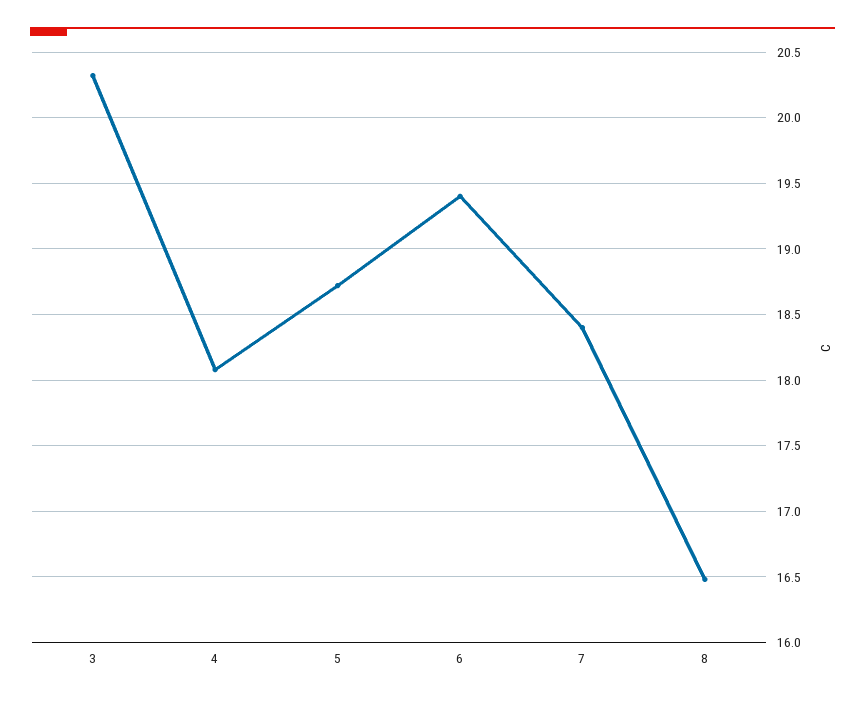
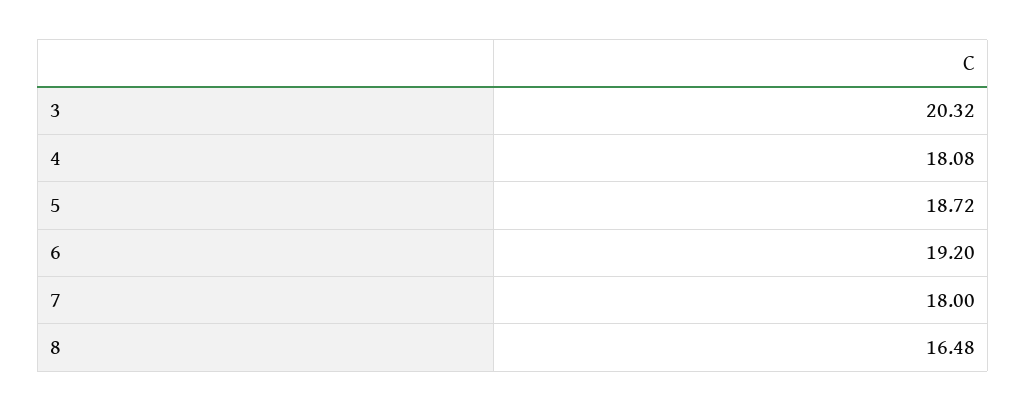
  {
    "3": 20.32,
    "4": 18.08,
    "5": 18.72,
-   "6": 19.4,
+   "6": 19.2,
-   "7": 18.4,
+   "7": 18,
    "8": 16.48
  }

